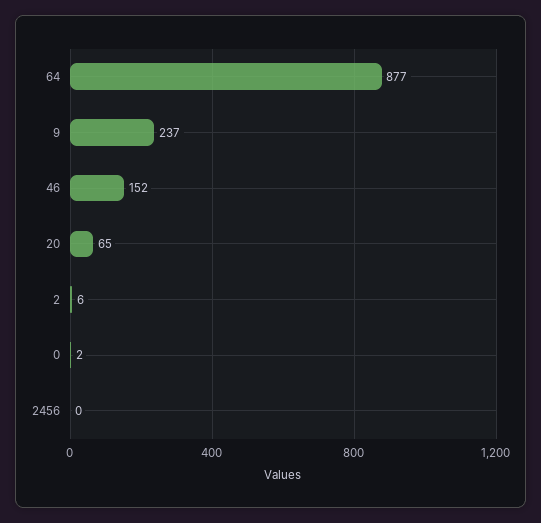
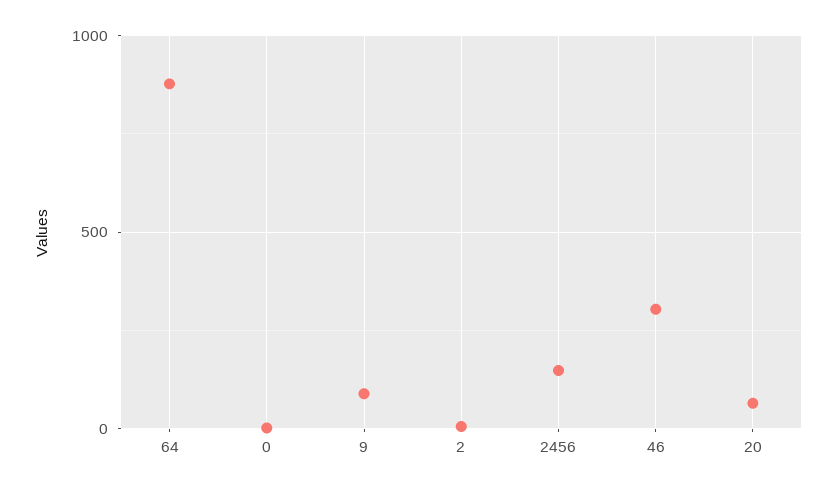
  {
    "64": 877,
-   "9": 237,
+   "9": 100,
-   "46": 152,
+   "46": 300,
    "20": 65,
    "2": 6,
    "0": 2,
-   "2456": 0
+   "2456": 150
  }

